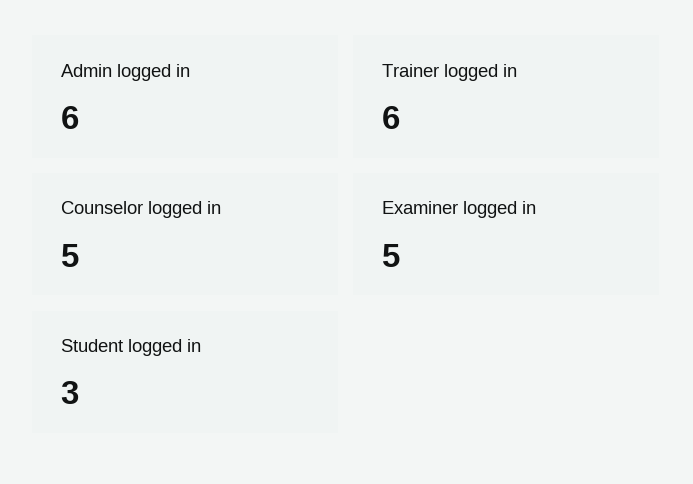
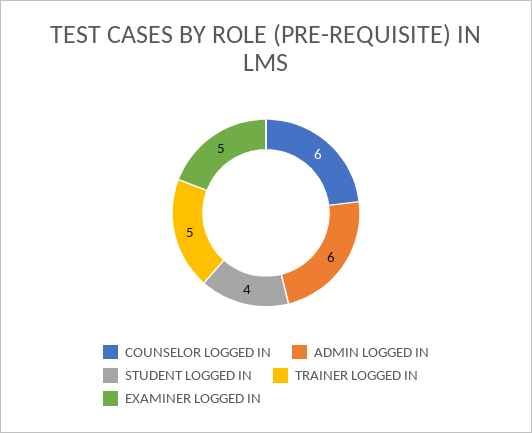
  {
    "Admin logged in": 6,
-   "Trainer logged in": 6,
+   "Trainer logged in": 5,
-   "Counselor logged in": 5,
+   "Counselor logged in": 6,
    "Examiner logged in": 5,
-   "Student logged in": 3
+   "Student logged in": 4
  }

